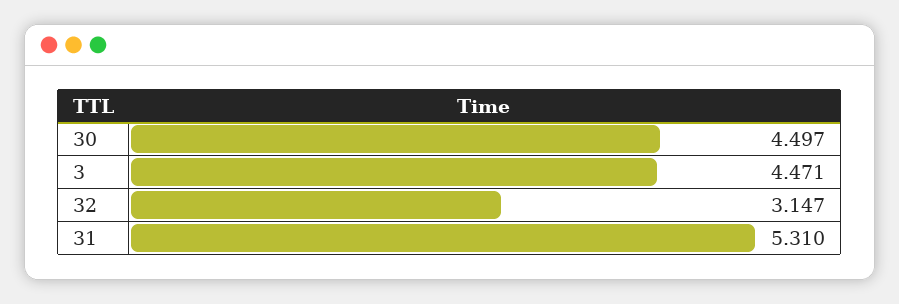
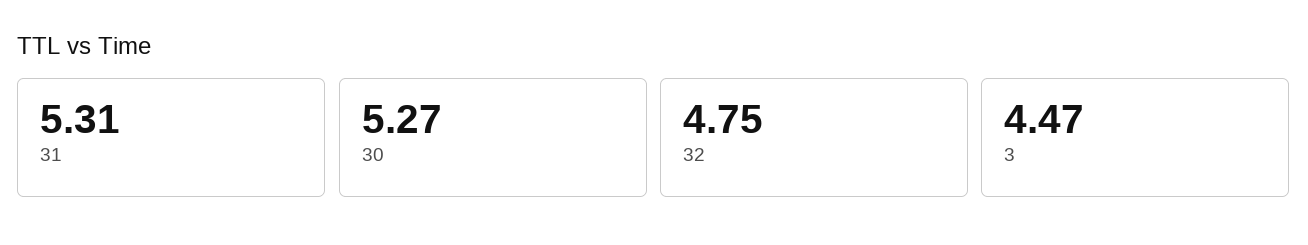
  {
-   "30": 4.497,
+   "30": 5.27,
    "3": 4.471,
-   "32": 3.147,
+   "32": 4.75,
    "31": 5.31
  }

